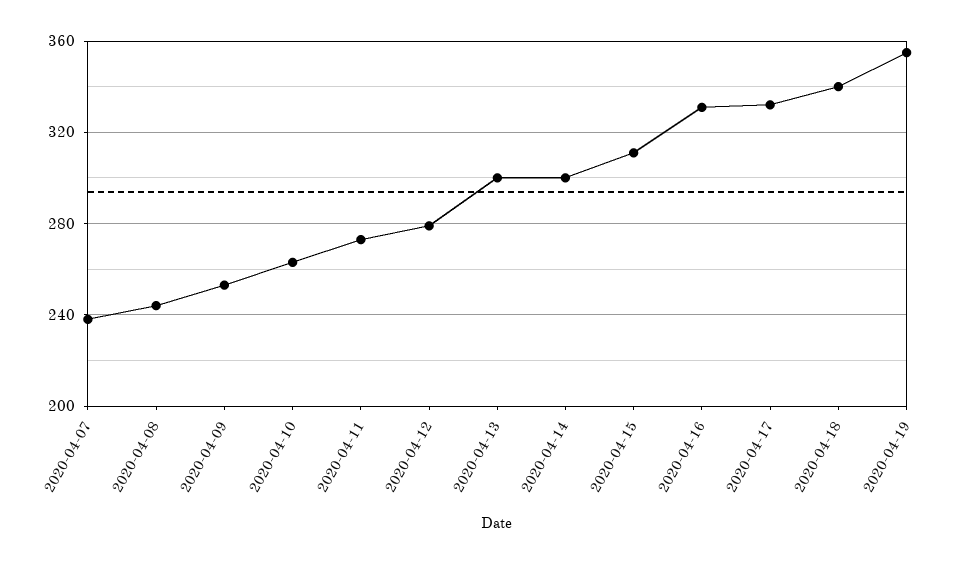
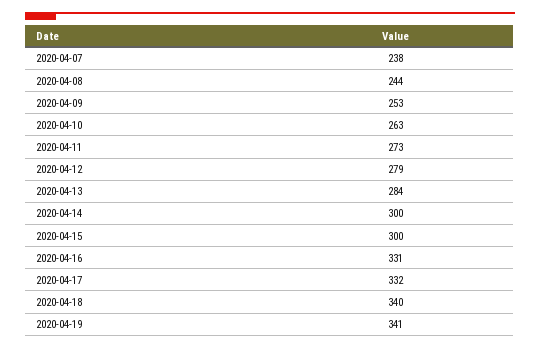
  {
    "2020-04-07": 238,
    "2020-04-08": 244,
    "2020-04-09": 253,
    "2020-04-10": 263,
    "2020-04-11": 273,
    "2020-04-12": 279,
-   "2020-04-13": 300,
+   "2020-04-13": 284,
    "2020-04-14": 300,
-   "2020-04-15": 310,
+   "2020-04-15": 300,
    "2020-04-16": 331,
    "2020-04-17": 332,
    "2020-04-18": 340,
-   "2020-04-19": 355
+   "2020-04-19": 341
  }

